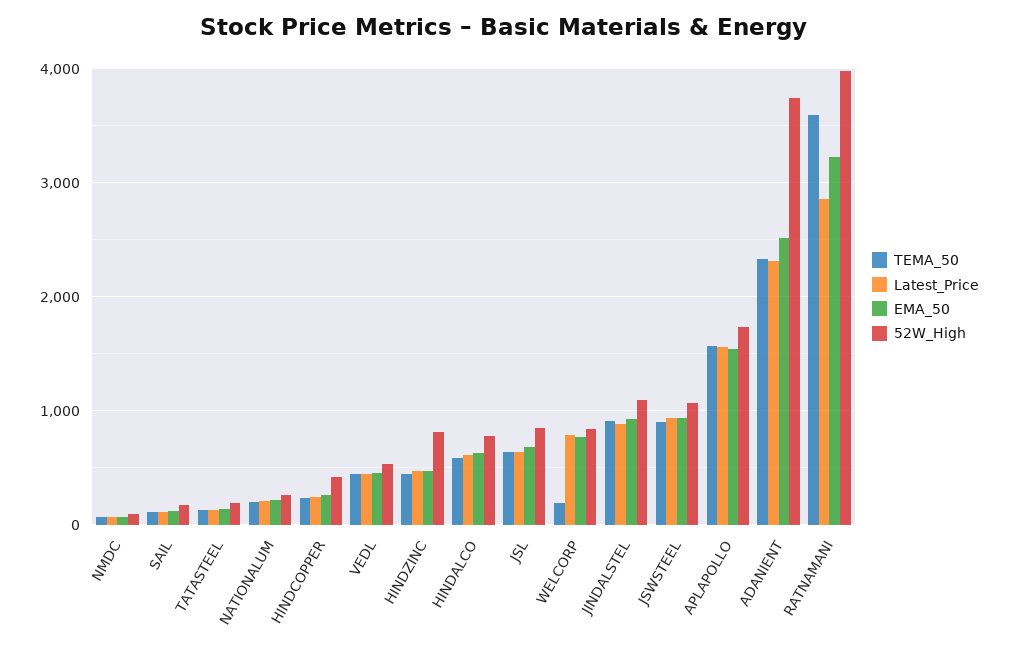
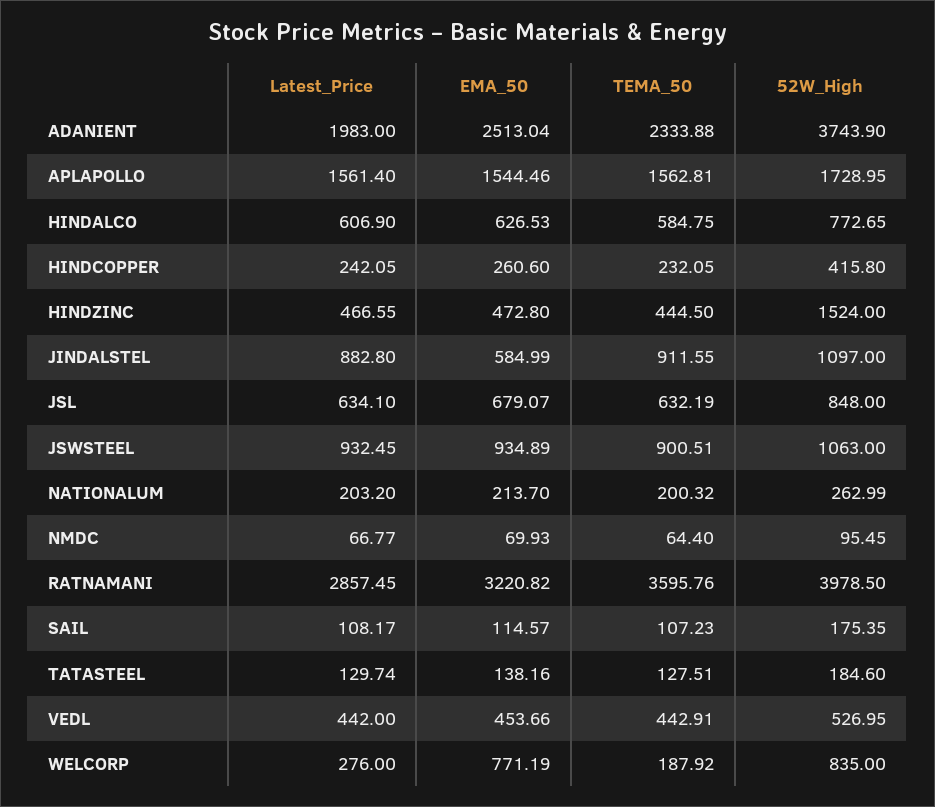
  {
    "TEMA_50": {
      "NMDC": 64.4,
      "SAIL": 107.23,
      "TATASTEEL": 127.51,
      "NATIONALUM": 200.32,
      "HINDCOPPER": 232.05,
      "VEDL": 442.91,
      "HINDZINC": 444.5,
      "HINDALCO": 584.75,
      "JSL": 632.19,
      "WELCORP": 187.92,
      "JINDALSTEL": 911.55,
      "JSWSTEEL": 900.51,
      "APLAPOLLO": 1562.81,
      "ADANIENT": 2333.88,
      "RATNAMANI": 3595.76
    },
    "Latest_Price": {
      "NMDC": 66.77,
      "SAIL": 108.17,
      "TATASTEEL": 129.74,
      "NATIONALUM": 203.2,
      "HINDCOPPER": 242.05,
      "VEDL": 442,
      "HINDZINC": 466.55,
      "HINDALCO": 606.9,
      "JSL": 634.1,
-     "WELCORP": 800,
+     "WELCORP": 276,
      "JINDALSTEL": 882.8,
      "JSWSTEEL": 932.45,
      "APLAPOLLO": 1561.4,
-     "ADANIENT": 2300,
+     "ADANIENT": 1983,
      "RATNAMANI": 2857.45
    },
    "EMA_50": {
      "NMDC": 69.93,
      "SAIL": 114.57,
      "TATASTEEL": 138.16,
      "NATIONALUM": 213.7,
      "HINDCOPPER": 260.6,
      "VEDL": 453.66,
      "HINDZINC": 472.8,
      "HINDALCO": 626.53,
      "JSL": 679.07,
      "WELCORP": 771.19,
-     "JINDALSTEL": 900,
+     "JINDALSTEL": 584.99,
      "JSWSTEEL": 934.89,
      "APLAPOLLO": 1544.46,
      "ADANIENT": 2513.04,
      "RATNAMANI": 3220.82
    },
    "52W_High": {
      "NMDC": 95.45,
      "SAIL": 175.35,
      "TATASTEEL": 184.6,
      "NATIONALUM": 262.99,
      "HINDCOPPER": 415.8,
      "VEDL": 526.95,
-     "HINDZINC": 800,
+     "HINDZINC": 1524,
      "HINDALCO": 772.65,
      "JSL": 848,
      "WELCORP": 835,
      "JINDALSTEL": 1097,
      "JSWSTEEL": 1063,
      "APLAPOLLO": 1728.95,
      "ADANIENT": 3743.9,
      "RATNAMANI": 3978.5
    }
  }

